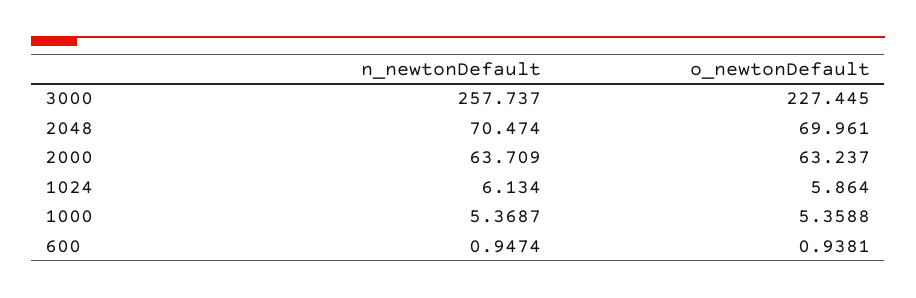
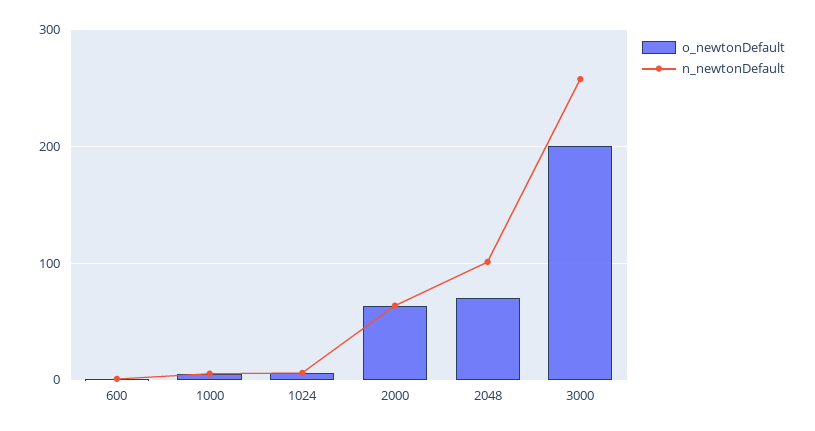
  {
    "n_newtonDefault": {
      "3000": 257.737,
-     "2048": 70.474,
+     "2048": 100,
      "2000": 63.709,
      "1024": 6.134,
      "1000": 5.3687,
      "600": 0.9474
    },
    "o_newtonDefault": {
-     "3000": 227.445,
+     "3000": 200,
      "2048": 69.961,
      "2000": 63.237,
      "1024": 5.864,
      "1000": 5.3588,
      "600": 0.9381
    }
  }

